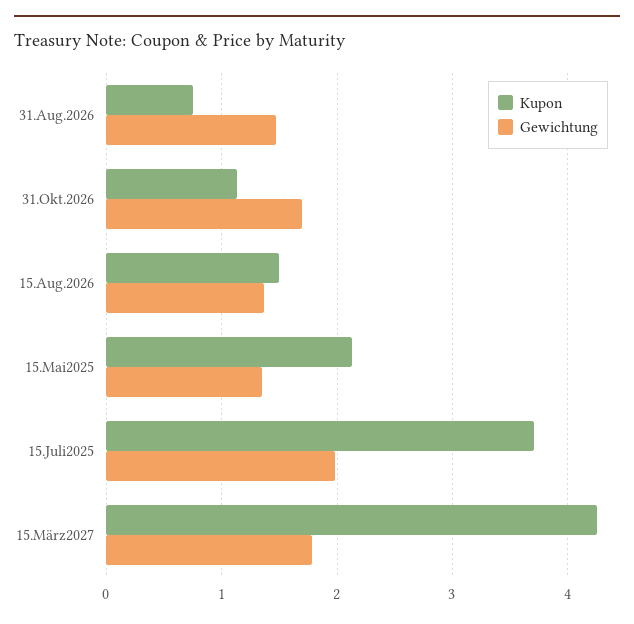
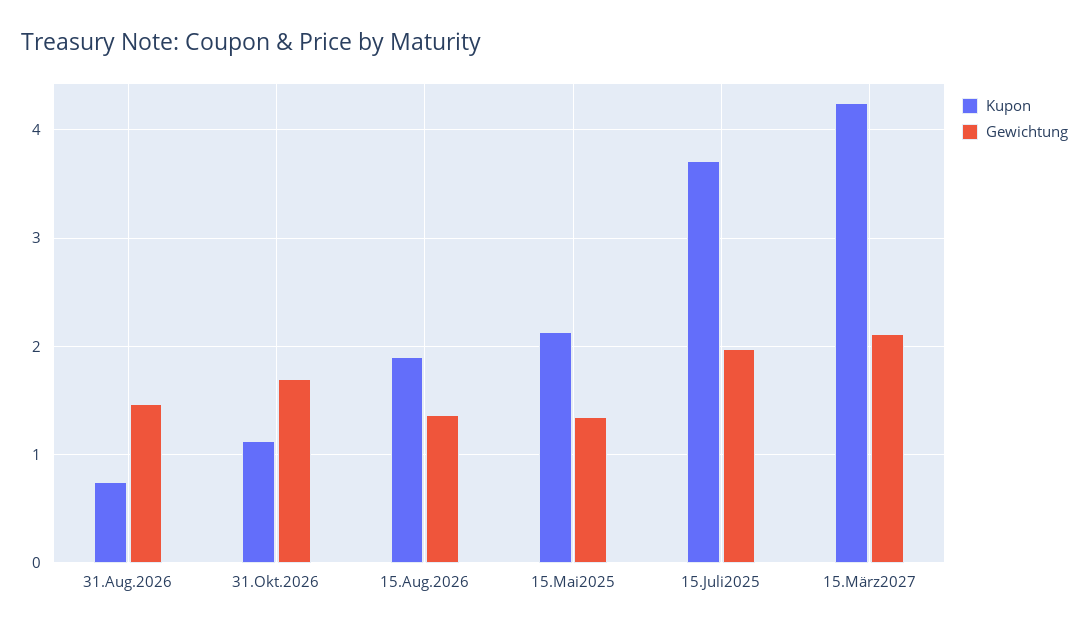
  {
    "Kupon": {
      "31.Aug.2026": 0.8,
      "31.Okt.2026": 1.1,
-     "15.Aug.2026": 1.5,
+     "15.Aug.2026": 1.9,
      "15.Mai2025": 2.1,
      "15.Juli2025": 3.7,
      "15.März2027": 4.3
    },
    "Gewichtung": {
      "31.Aug.2026": 1.5,
      "31.Okt.2026": 1.7,
      "15.Aug.2026": 1.4,
      "15.Mai2025": 1.4,
      "15.Juli2025": 2,
-     "15.März2027": 1.8
+     "15.März2027": 2.1
    }
  }

